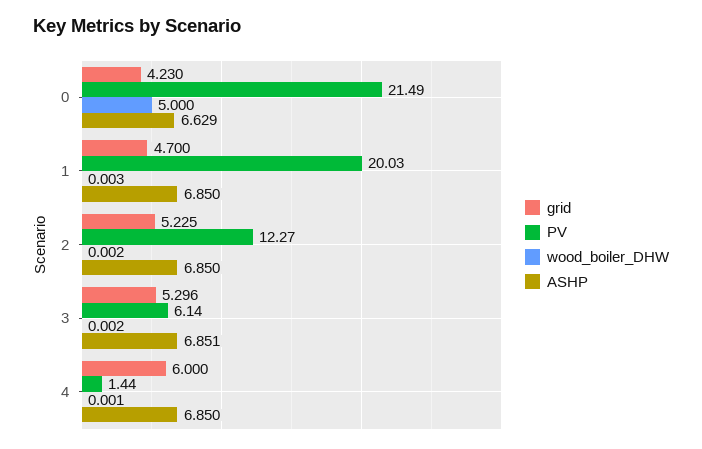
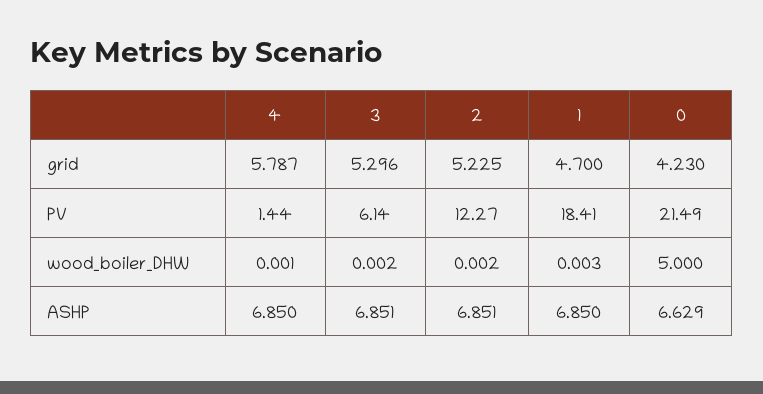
  {
    "grid": {
      "0": 4.23,
      "1": 4.7,
      "2": 5.225,
      "3": 5.296,
-     "4": 6
+     "4": 5.787
    },
    "PV": {
      "0": 21.49,
-     "1": 20.03,
+     "1": 18.41,
      "2": 12.27,
      "3": 6.14,
      "4": 1.44
    },
    "wood_boiler_DHW": {
      "0": 5,
      "1": 0.003,
      "2": 0.002,
      "3": 0.002,
      "4": 0.001
    },
    "ASHP": {
      "0": 6.629,
      "1": 6.85,
-     "2": 6.85,
+     "2": 6.851,
      "3": 6.851,
      "4": 6.85
    }
  }

